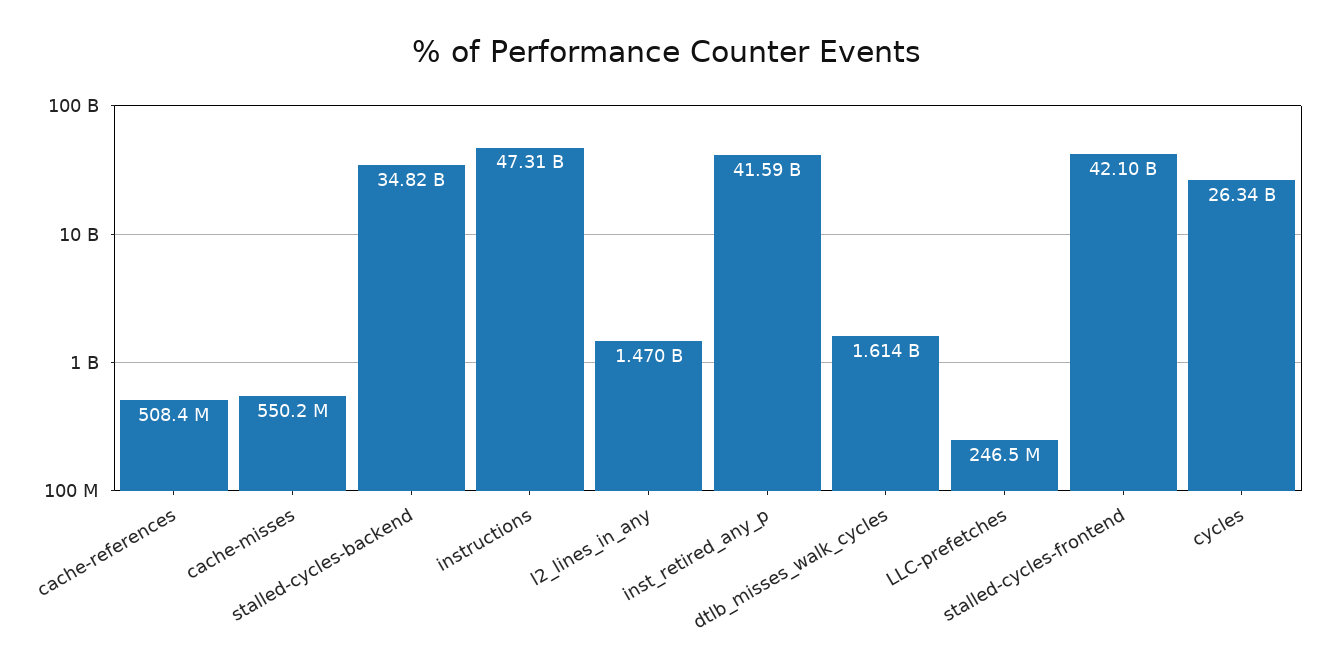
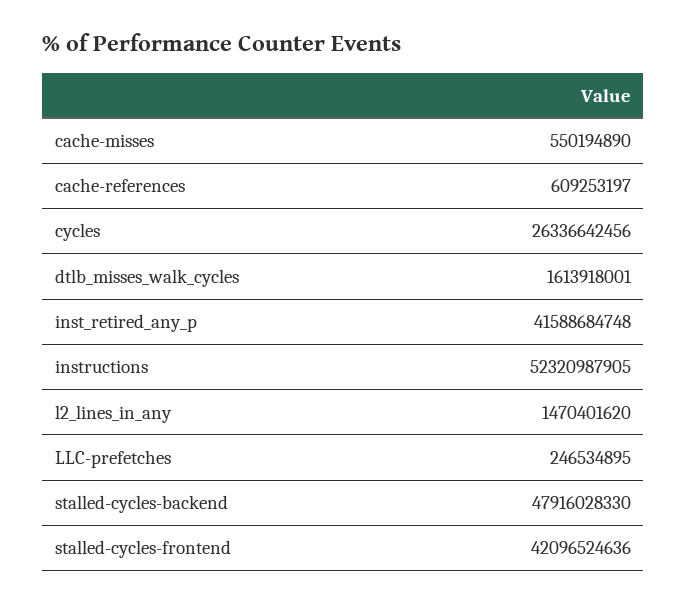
  {
-   "cache-references": 508400000,
+   "cache-references": 609253197,
    "cache-misses": 550194890,
-   "stalled-cycles-backend": 34820000000,
+   "stalled-cycles-backend": 47916028330,
-   "instructions": 47310000000,
+   "instructions": 52320987905,
    "l2_lines_in_any": 1470401620,
    "inst_retired_any_p": 41588684748,
    "dtlb_misses_walk_cycles": 1613918001,
    "LLC-prefetches": 246534895,
    "stalled-cycles-frontend": 42096524636,
    "cycles": 26336642456
  }

